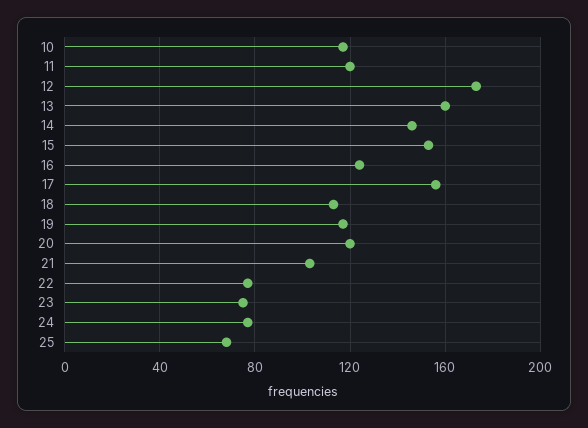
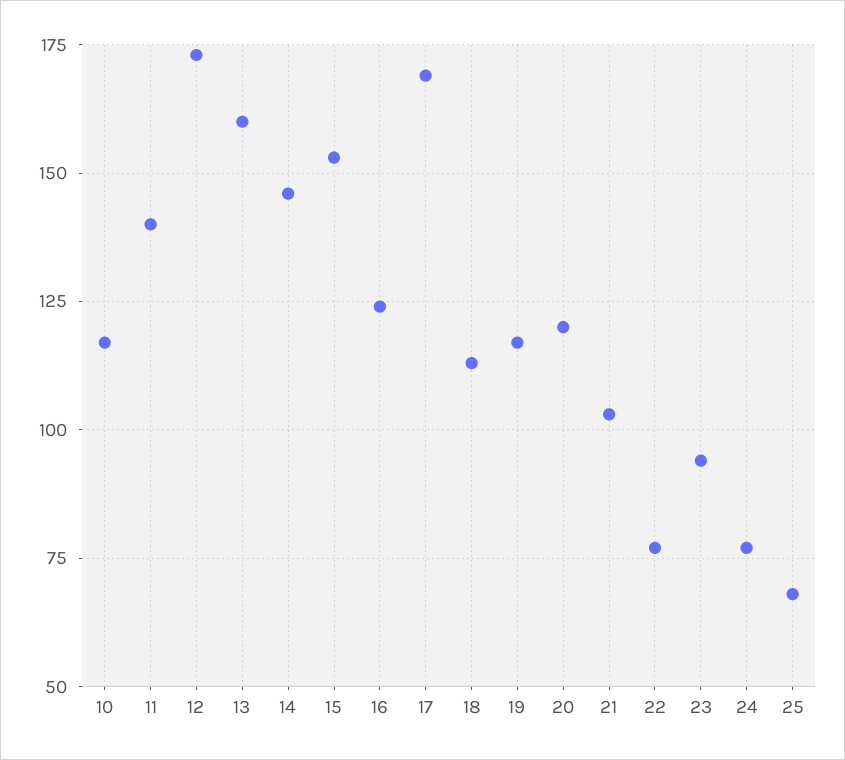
  {
    "10": 115,
-   "11": 120,
+   "11": 140,
    "12": 175,
    "13": 160,
    "14": 145,
    "15": 155,
    "16": 125,
-   "17": 155,
+   "17": 170,
    "18": 115,
    "19": 115,
    "20": 120,
    "21": 105,
    "22": 75,
-   "23": 75,
+   "23": 95,
    "24": 75,
    "25": 70
  }

